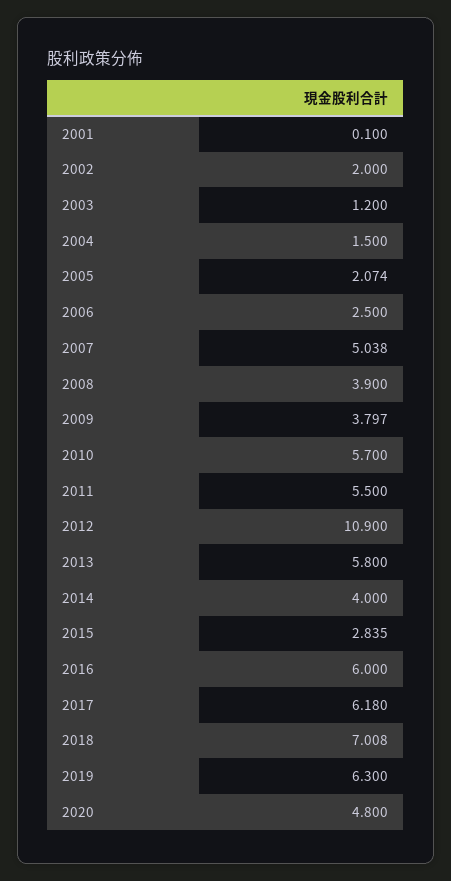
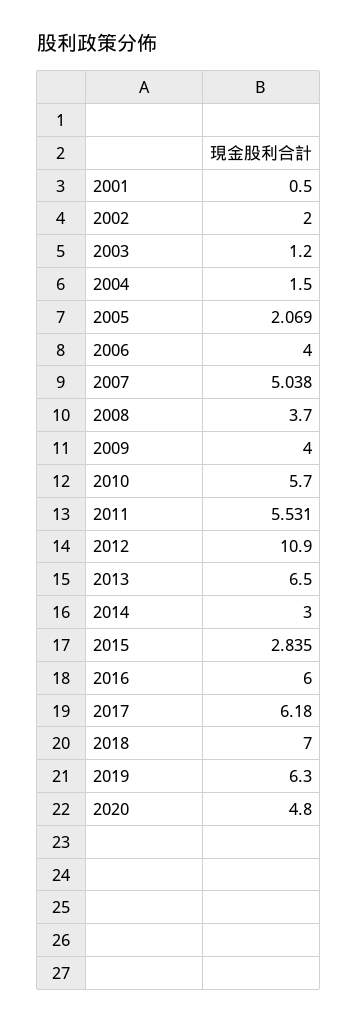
  {
-   "2001": 0.1,
+   "2001": 0.5,
    "2002": 2,
    "2003": 1.2,
    "2004": 1.5,
-   "2005": 2.074,
+   "2005": 2.069,
-   "2006": 2.5,
+   "2006": 4,
    "2007": 5.038,
-   "2008": 3.9,
+   "2008": 3.7,
-   "2009": 3.797,
+   "2009": 4,
    "2010": 5.7,
-   "2011": 5.5,
+   "2011": 5.531,
    "2012": 10.9,
-   "2013": 5.8,
+   "2013": 6.5,
-   "2014": 4,
+   "2014": 3,
    "2015": 2.835,
    "2016": 6,
    "2017": 6.18,
-   "2018": 7.008,
+   "2018": 7,
    "2019": 6.3,
    "2020": 4.8
  }

